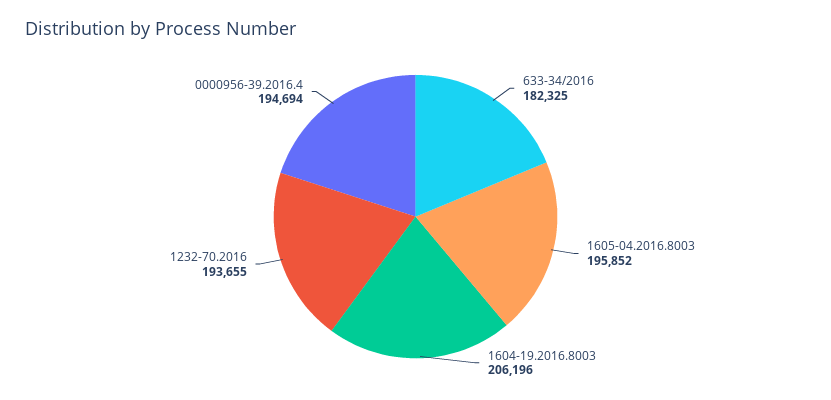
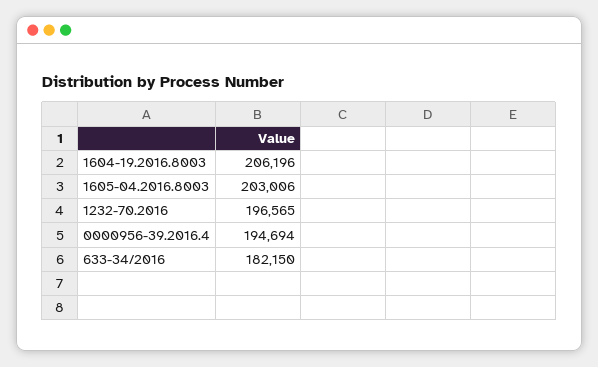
  {
-   "633-34/2016": 182325,
+   "633-34/2016": 182150,
-   "1605-04.2016.8003": 195852,
+   "1605-04.2016.8003": 203006,
    "1604-19.2016.8003": 206196,
-   "1232-70.2016": 193655,
+   "1232-70.2016": 196565,
    "0000956-39.2016.4": 194694
  }

